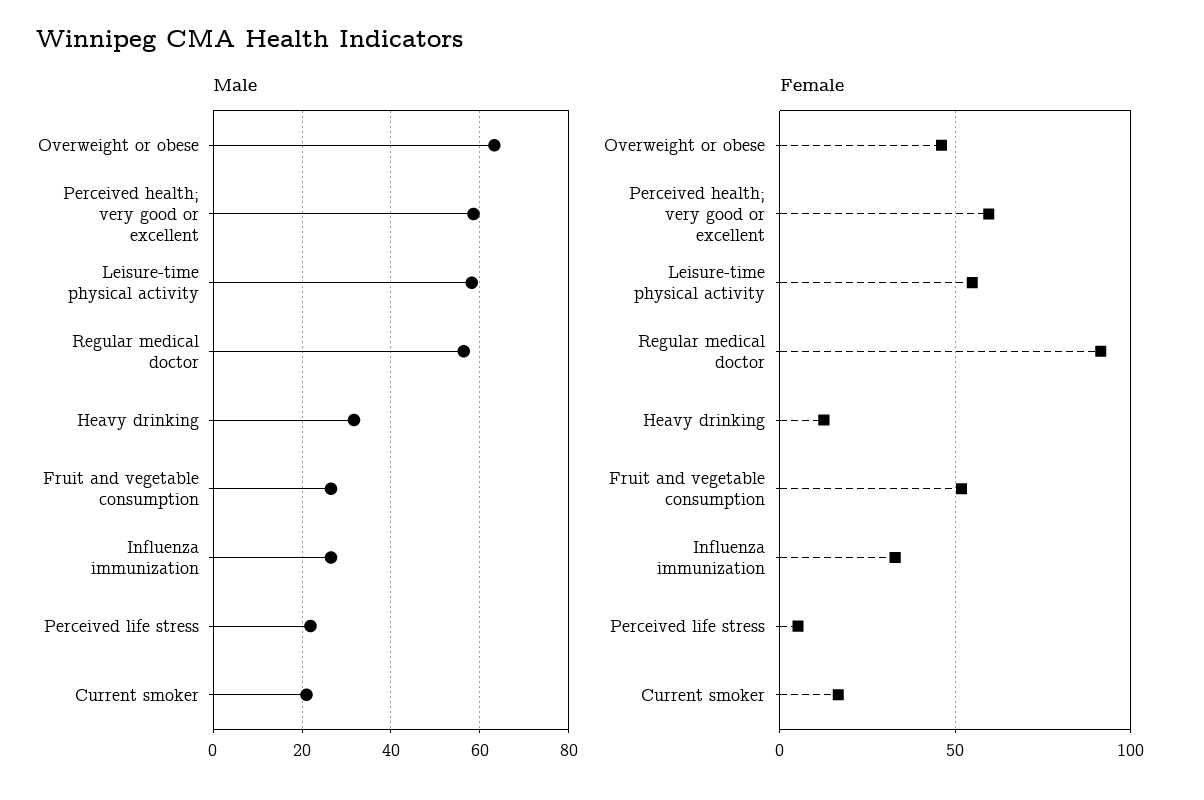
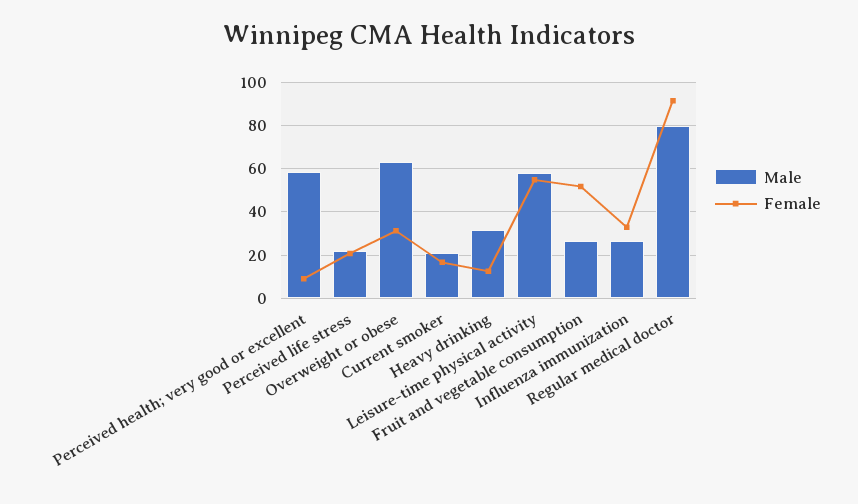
  {
    "Male": {
      "Overweight or obese": 64,
      "Perceived health; very good or excellent": 58,
      "Leisure-time physical activity": 58,
-     "Regular medical doctor": 56,
+     "Regular medical doctor": 80,
      "Heavy drinking": 32,
      "Fruit and vegetable consumption": 26,
      "Influenza immunization": 26,
      "Perceived life stress": 22,
      "Current smoker": 22
    },
    "Female": {
-     "Overweight or obese": 45,
+     "Overweight or obese": 30,
-     "Perceived health; very good or excellent": 60,
+     "Perceived health; very good or excellent": 10,
      "Leisure-time physical activity": 55,
      "Regular medical doctor": 90,
      "Heavy drinking": 15,
      "Fruit and vegetable consumption": 50,
      "Influenza immunization": 35,
-     "Perceived life stress": 5,
+     "Perceived life stress": 20,
      "Current smoker": 15
    }
  }

